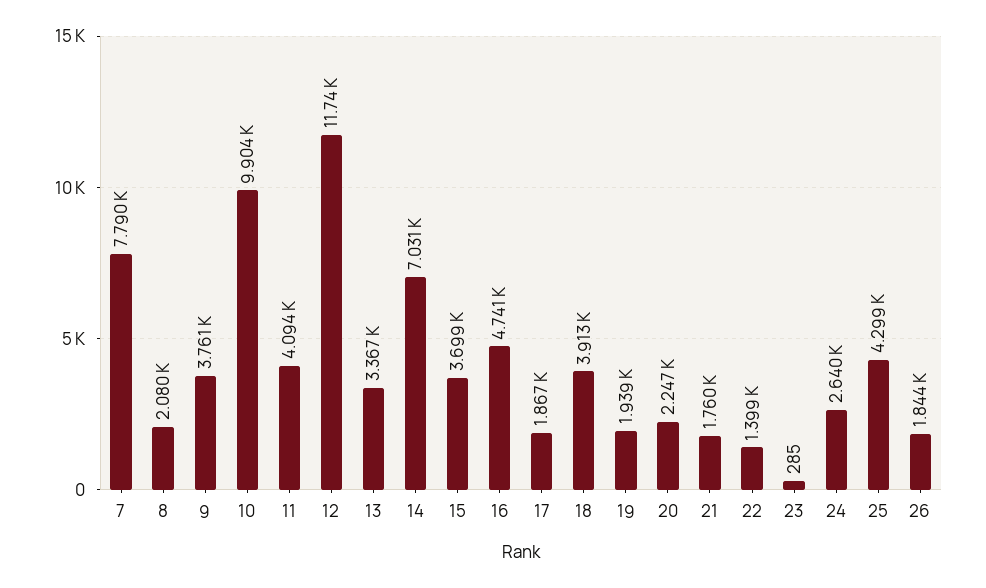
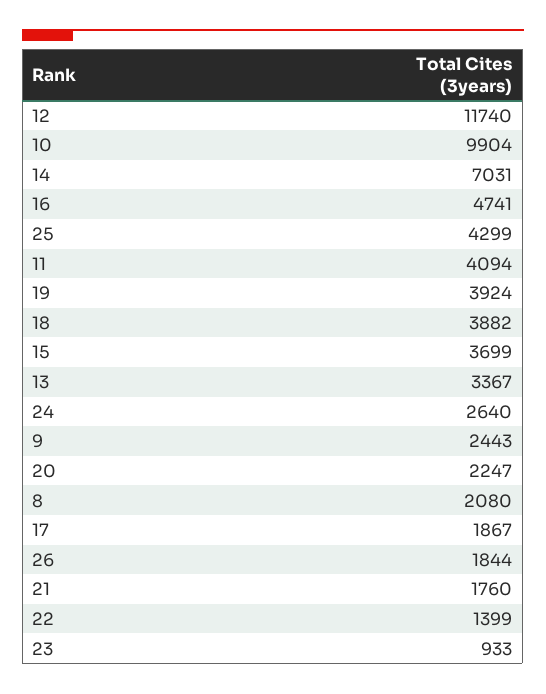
  {
-   "7": 7790,
    "8": 2080,
-   "9": 3761,
+   "9": 2443,
    "10": 9904,
    "11": 4094,
    "12": 11740,
    "13": 3367,
    "14": 7031,
    "15": 3699,
    "16": 4741,
    "17": 1867,
-   "18": 3913,
+   "18": 3882,
-   "19": 1939,
+   "19": 3924,
    "20": 2247,
    "21": 1760,
    "22": 1399,
-   "23": 285,
+   "23": 933,
    "24": 2640,
    "25": 4299,
    "26": 1844
  }

